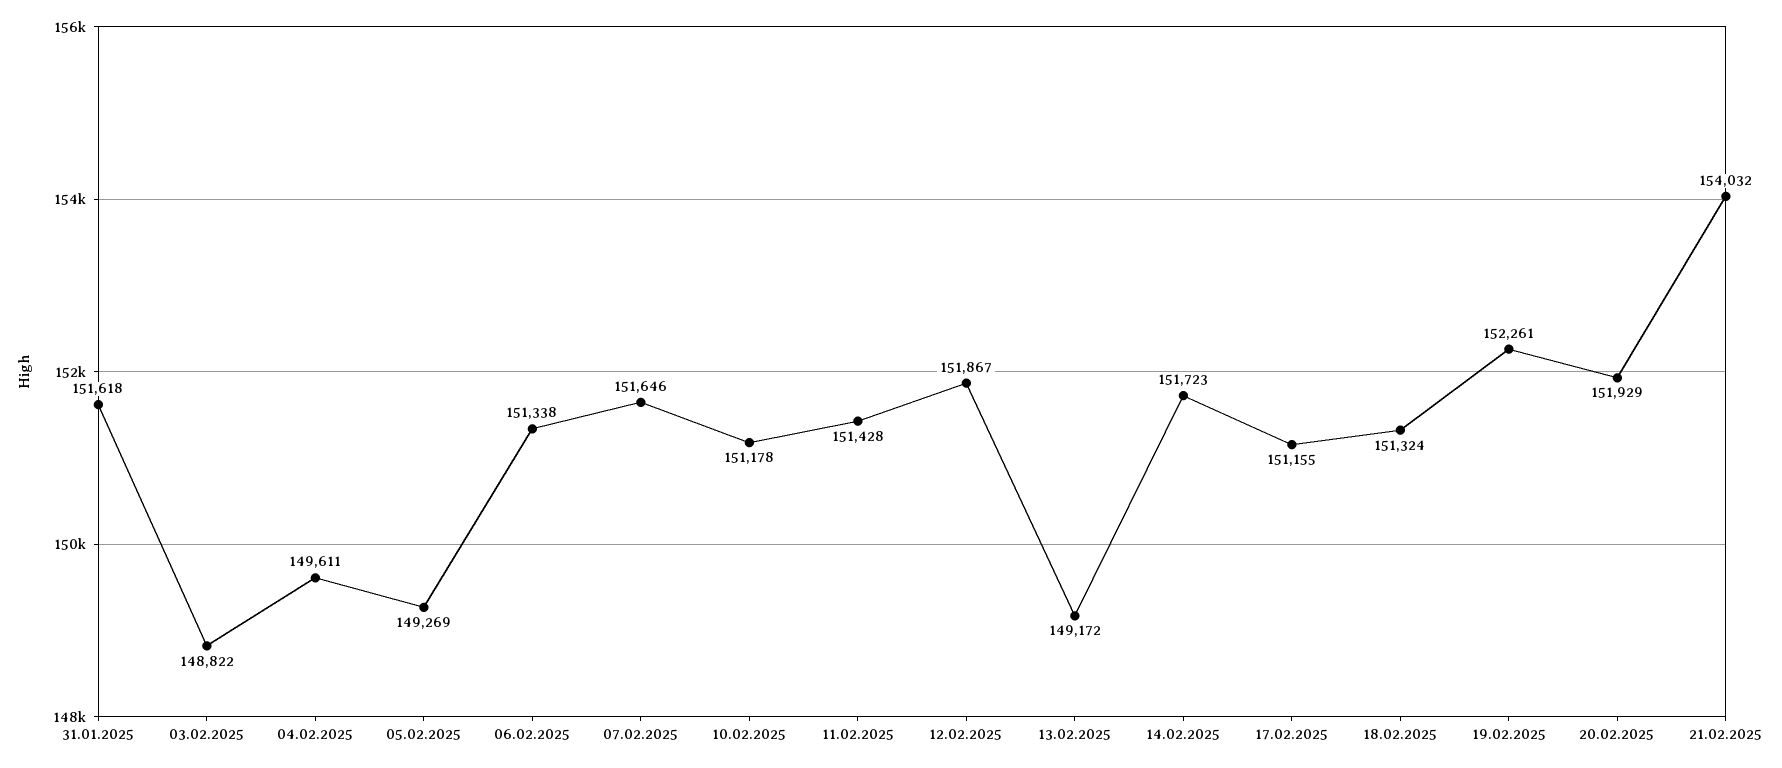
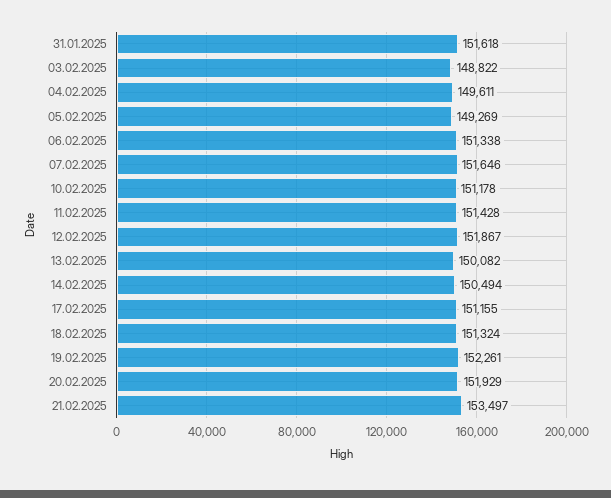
  {
    "31.01.2025": 151618,
    "03.02.2025": 148822,
    "04.02.2025": 149611,
    "05.02.2025": 149269,
    "06.02.2025": 151338,
    "07.02.2025": 151646,
    "10.02.2025": 151178,
    "11.02.2025": 151428,
    "12.02.2025": 151867,
-   "13.02.2025": 149172,
+   "13.02.2025": 150082,
-   "14.02.2025": 151723,
+   "14.02.2025": 150494,
    "17.02.2025": 151155,
    "18.02.2025": 151324,
    "19.02.2025": 152261,
    "20.02.2025": 151929,
-   "21.02.2025": 154032
+   "21.02.2025": 153497
  }

